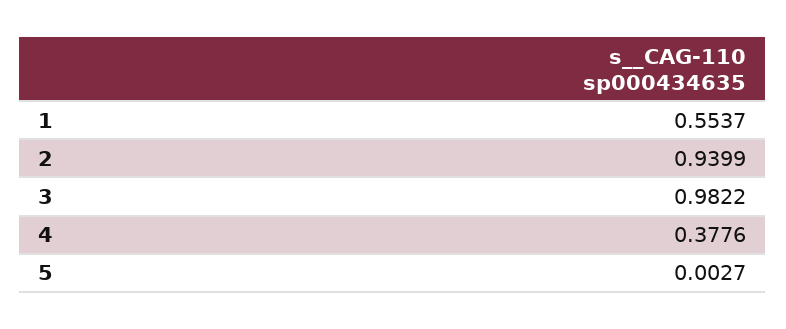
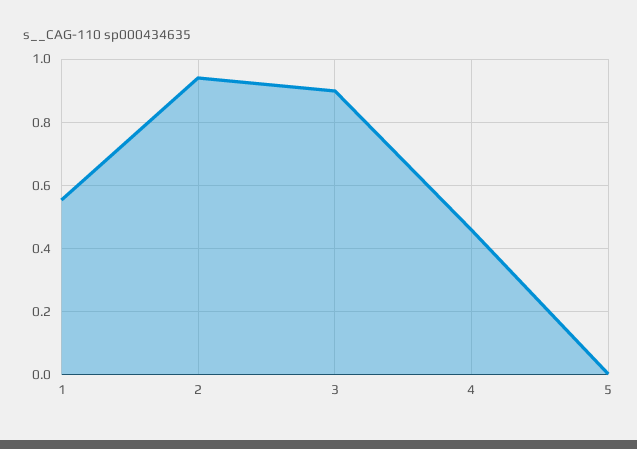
  {
    "1": 0.5537,
    "2": 0.9399,
-   "3": 0.9822,
+   "3": 0.9,
-   "4": 0.3776,
+   "4": 0.46,
    "5": 0.0027
  }

